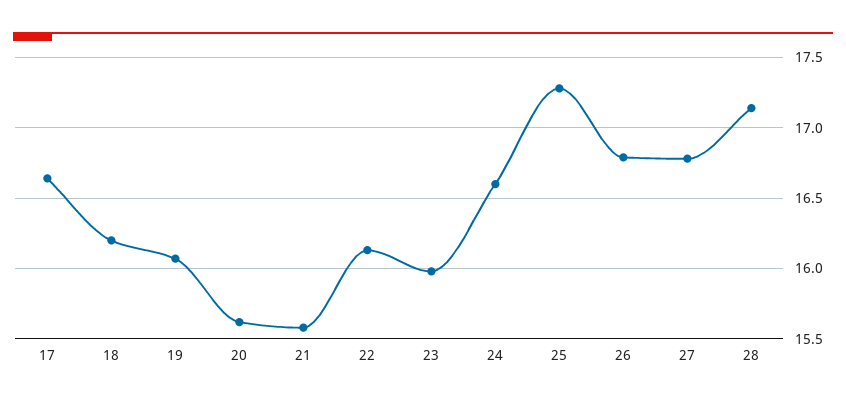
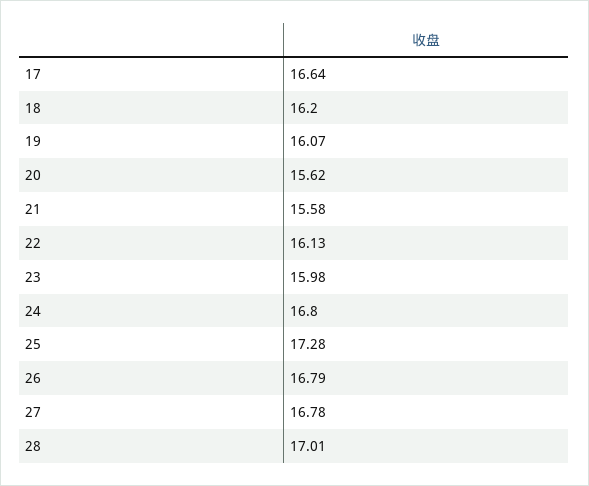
  {
    "17": 16.64,
    "18": 16.2,
    "19": 16.07,
    "20": 15.62,
    "21": 15.58,
    "22": 16.13,
    "23": 15.98,
-   "24": 16.6,
+   "24": 16.8,
    "25": 17.28,
    "26": 16.79,
    "27": 16.78,
-   "28": 17.15
+   "28": 17.01
  }

